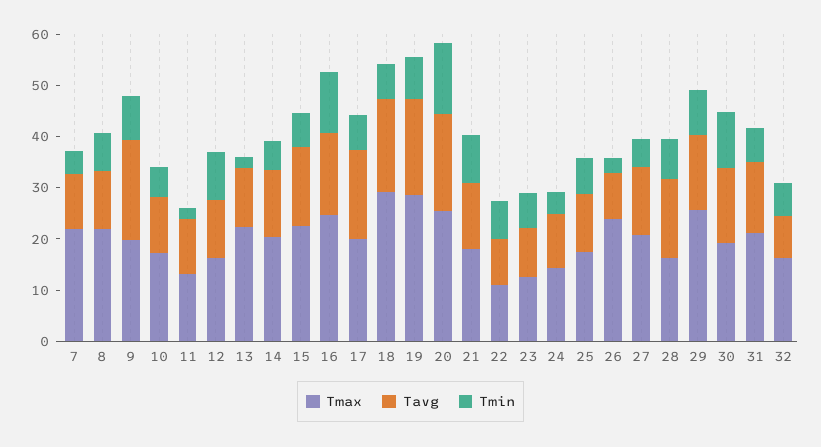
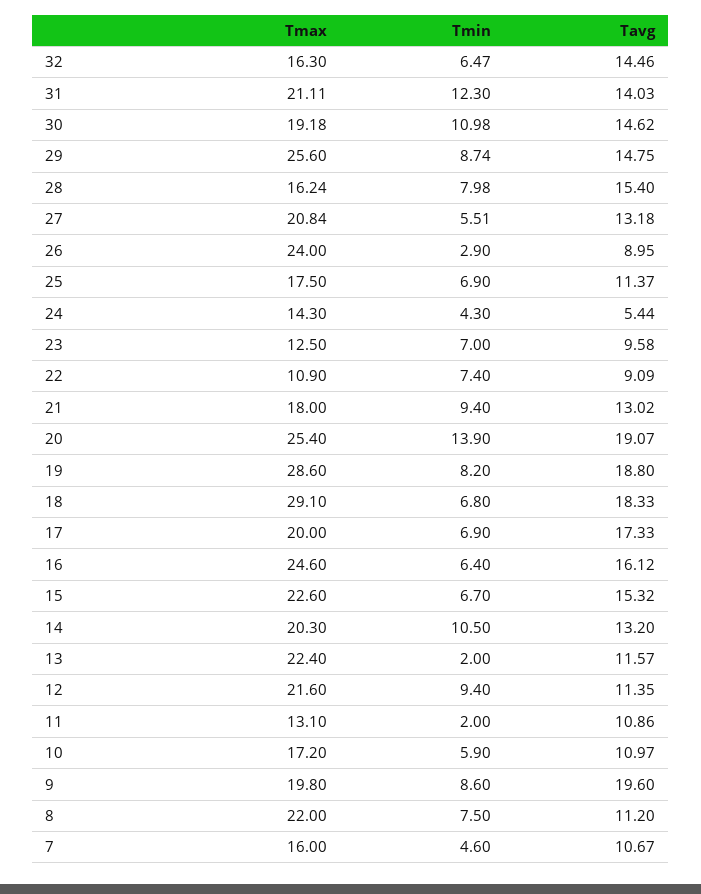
  {
    "Tmax": {
-     "7": 22,
+     "7": 16,
      "8": 22,
      "9": 19.8,
      "10": 17.2,
      "11": 13.1,
-     "12": 16,
+     "12": 21.6,
      "13": 22.4,
      "14": 20.3,
      "15": 22.6,
      "16": 24.6,
      "17": 20,
      "18": 29.1,
      "19": 28.6,
      "20": 25.4,
      "21": 18,
      "22": 10.9,
      "23": 12.5,
      "24": 14.3,
      "25": 17.5,
      "26": 24,
      "27": 20.84,
      "28": 16.24,
      "29": 25.6,
      "30": 19.18,
      "31": 21.11,
      "32": 16.3
    },
    "Tavg": {
      "7": 10.67,
      "8": 11.2,
      "9": 19.6,
      "10": 10.97,
      "11": 10.86,
      "12": 11.35,
      "13": 11.57,
      "14": 13.2,
      "15": 15.32,
      "16": 16.12,
      "17": 17.33,
      "18": 18.33,
      "19": 18.8,
      "20": 19.07,
      "21": 13.02,
      "22": 9.09,
      "23": 9.58,
-     "24": 10,
+     "24": 5.44,
      "25": 11.37,
      "26": 8.95,
      "27": 13.18,
      "28": 15.4,
      "29": 14.75,
      "30": 14.62,
      "31": 14.03,
-     "32": 8
+     "32": 14.46
    },
    "Tmin": {
      "7": 4.6,
      "8": 7.5,
      "9": 8.6,
      "10": 5.9,
      "11": 2,
      "12": 9.4,
      "13": 2,
-     "14": 6,
+     "14": 10.5,
      "15": 6.7,
-     "16": 12,
+     "16": 6.4,
      "17": 6.9,
      "18": 6.8,
      "19": 8.2,
      "20": 13.9,
      "21": 9.4,
      "22": 7.4,
      "23": 7,
      "24": 4.3,
      "25": 6.9,
      "26": 2.9,
      "27": 5.51,
      "28": 7.98,
      "29": 8.74,
      "30": 10.98,
-     "31": 6,
+     "31": 12.3,
      "32": 6.47
    }
  }

